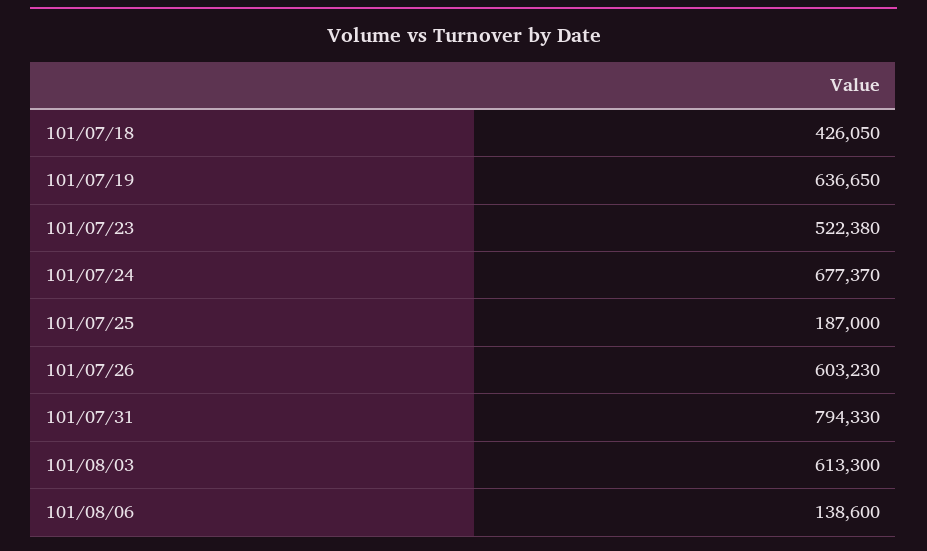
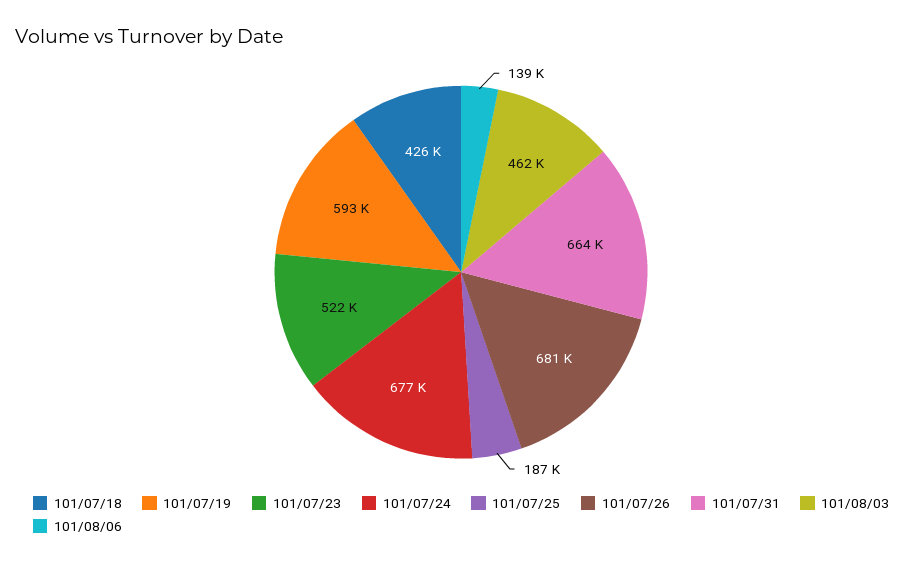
  {
    "101/07/18": 426050,
-   "101/07/19": 636650,
+   "101/07/19": 593000,
    "101/07/23": 522380,
    "101/07/24": 677370,
    "101/07/25": 187000,
-   "101/07/26": 603230,
+   "101/07/26": 681000,
-   "101/07/31": 794330,
+   "101/07/31": 664000,
-   "101/08/03": 613300,
+   "101/08/03": 462000,
    "101/08/06": 138600
  }

